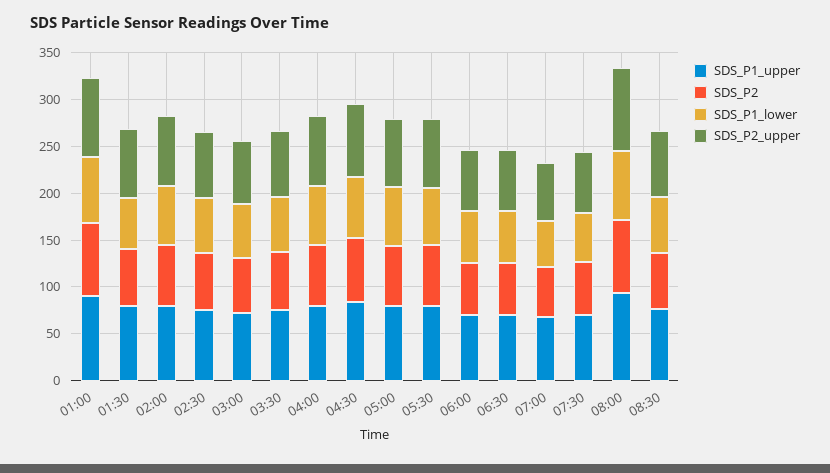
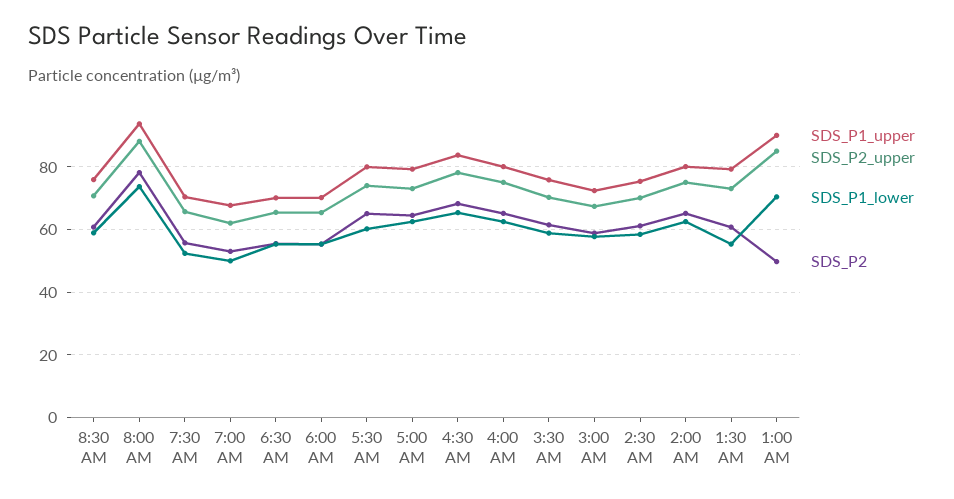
  {
    "SDS_P1_upper": {
      "01:00": 90,
      "01:30": 80,
      "02:00": 80,
      "02:30": 76,
      "03:00": 72,
      "03:30": 76,
      "04:00": 80,
      "04:30": 84,
      "05:00": 80,
      "05:30": 80,
      "06:00": 70,
      "06:30": 70,
      "07:00": 68,
      "07:30": 70,
      "08:00": 94,
      "08:30": 76
    },
    "SDS_P2": {
-     "01:00": 80,
+     "01:00": 50,
      "01:30": 60,
      "02:00": 66,
      "02:30": 62,
      "03:00": 58,
      "03:30": 62,
      "04:00": 66,
      "04:30": 68,
      "05:00": 64,
      "05:30": 66,
      "06:00": 56,
      "06:30": 56,
      "07:00": 54,
      "07:30": 56,
      "08:00": 78,
      "08:30": 60
    },
    "SDS_P1_lower": {
      "01:00": 70,
      "01:30": 56,
      "02:00": 62,
      "02:30": 58,
      "03:00": 58,
      "03:30": 58,
      "04:00": 62,
      "04:30": 66,
      "05:00": 62,
      "05:30": 60,
      "06:00": 56,
      "06:30": 56,
      "07:00": 50,
      "07:30": 52,
      "08:00": 74,
      "08:30": 58
    },
    "SDS_P2_upper": {
      "01:00": 86,
      "01:30": 74,
      "02:00": 76,
      "02:30": 70,
      "03:00": 68,
      "03:30": 70,
      "04:00": 76,
      "04:30": 78,
      "05:00": 74,
      "05:30": 74,
      "06:00": 66,
      "06:30": 66,
      "07:00": 62,
      "07:30": 66,
      "08:00": 88,
      "08:30": 70
    }
  }

